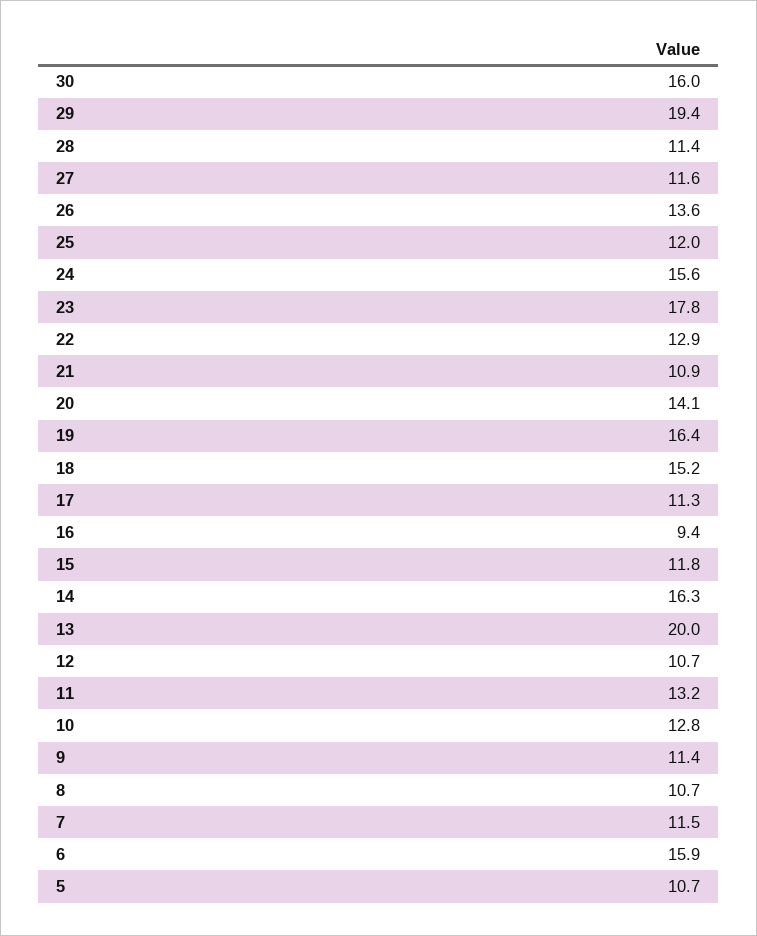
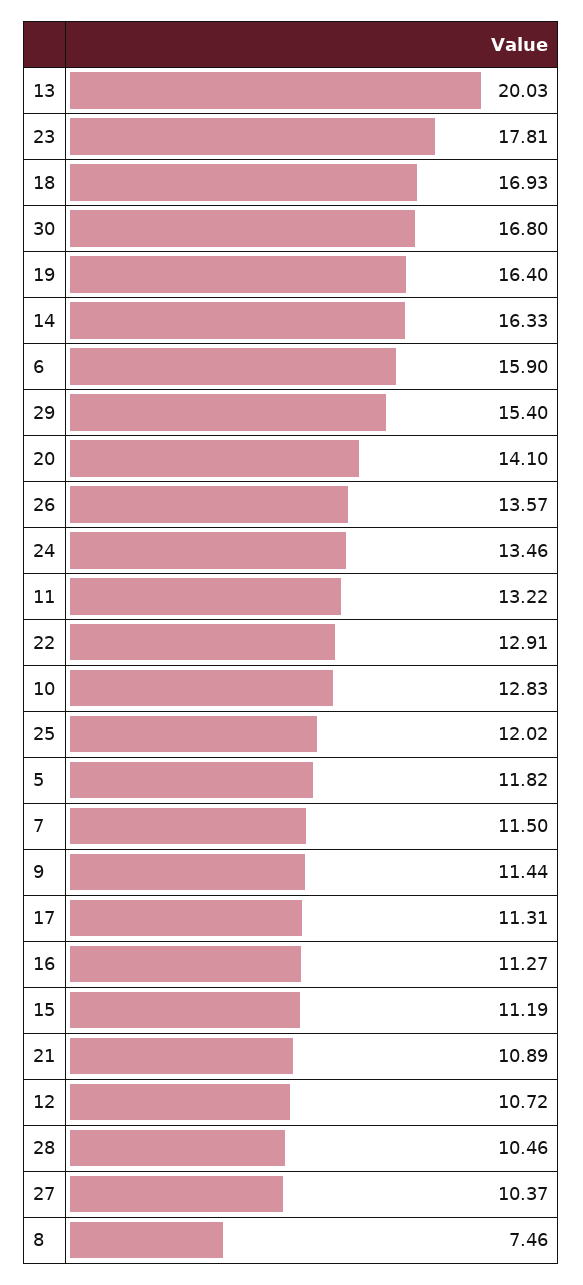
  {
-   "30": 16,
+   "30": 16.8,
-   "29": 19.4,
+   "29": 15.4,
-   "28": 11.4,
+   "28": 10.46,
-   "27": 11.6,
+   "27": 10.37,
    "26": 13.57,
    "25": 12.02,
-   "24": 15.6,
+   "24": 13.46,
    "23": 17.81,
    "22": 12.91,
    "21": 10.89,
    "20": 14.1,
    "19": 16.4,
-   "18": 15.2,
+   "18": 16.93,
    "17": 11.31,
-   "16": 9.4,
+   "16": 11.27,
-   "15": 11.8,
+   "15": 11.19,
    "14": 16.33,
    "13": 20.03,
    "12": 10.72,
    "11": 13.22,
    "10": 12.83,
    "9": 11.44,
-   "8": 10.7,
+   "8": 7.46,
    "7": 11.5,
    "6": 15.9,
-   "5": 10.7
+   "5": 11.82
  }

